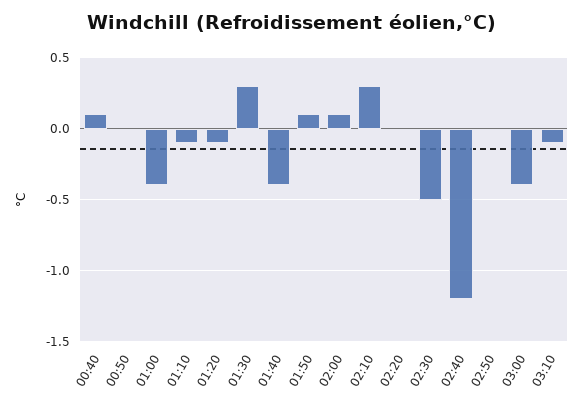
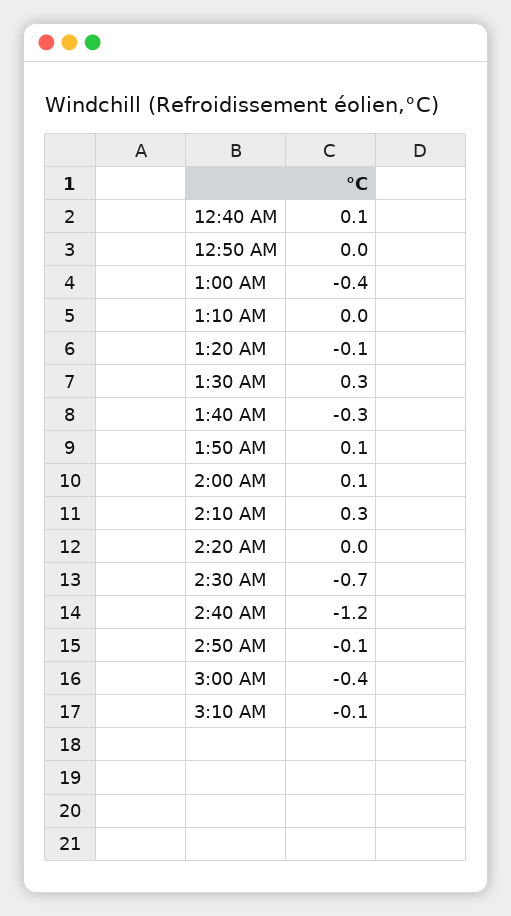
  {
    "00:40": 0.1,
    "00:50": 0,
    "01:00": -0.4,
-   "01:10": -0.1,
+   "01:10": 0,
    "01:20": -0.1,
    "01:30": 0.3,
-   "01:40": -0.4,
+   "01:40": -0.3,
    "01:50": 0.1,
    "02:00": 0.1,
    "02:10": 0.3,
    "02:20": 0,
-   "02:30": -0.5,
+   "02:30": -0.7,
    "02:40": -1.2,
-   "02:50": 0,
+   "02:50": -0.1,
    "03:00": -0.4,
    "03:10": -0.1
  }

